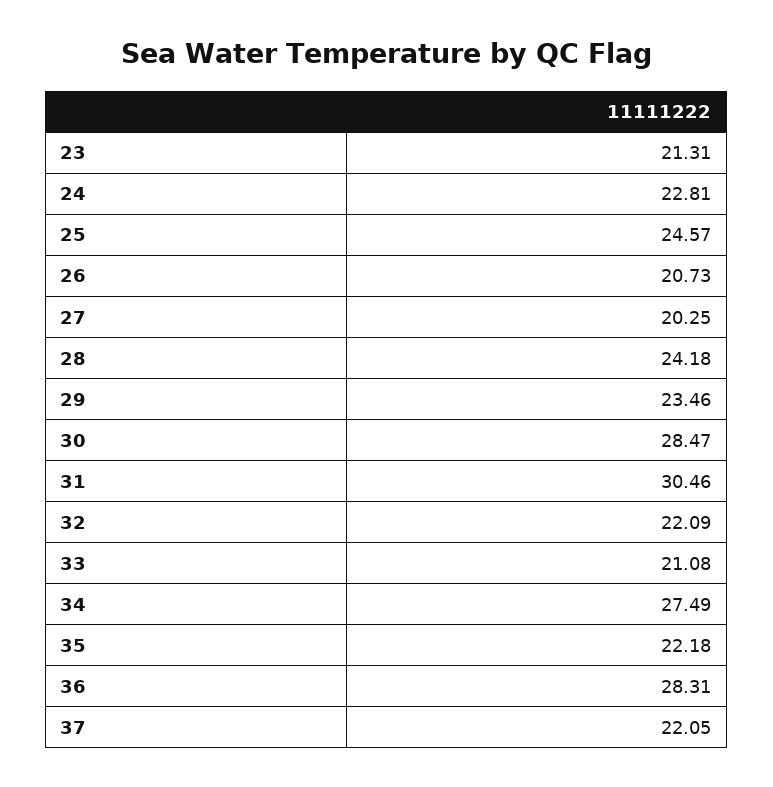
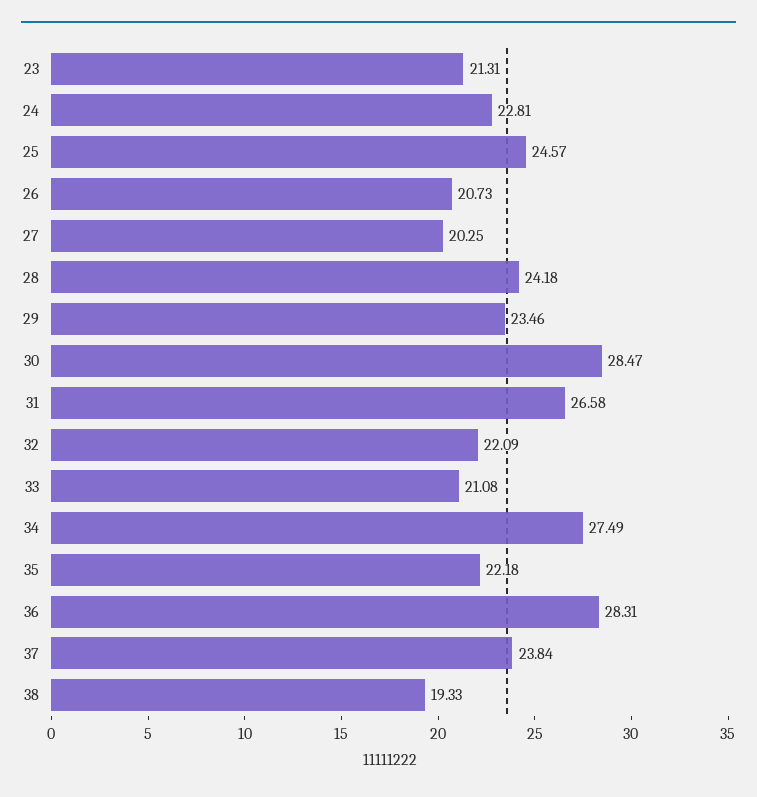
  {
    "23": 21.31,
    "24": 22.81,
    "25": 24.57,
    "26": 20.73,
    "27": 20.25,
    "28": 24.18,
    "29": 23.46,
    "30": 28.47,
-   "31": 30.46,
+   "31": 26.58,
    "32": 22.09,
    "33": 21.08,
    "34": 27.49,
    "35": 22.18,
    "36": 28.31,
-   "37": 22.05
+   "37": 23.84,
+   "38": 19.33
  }

